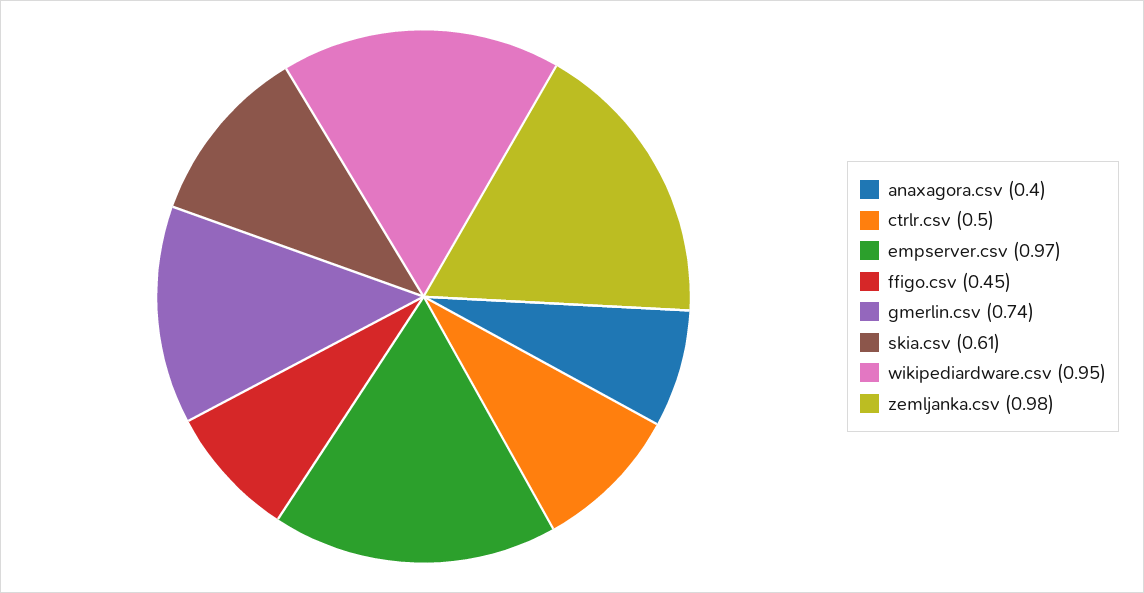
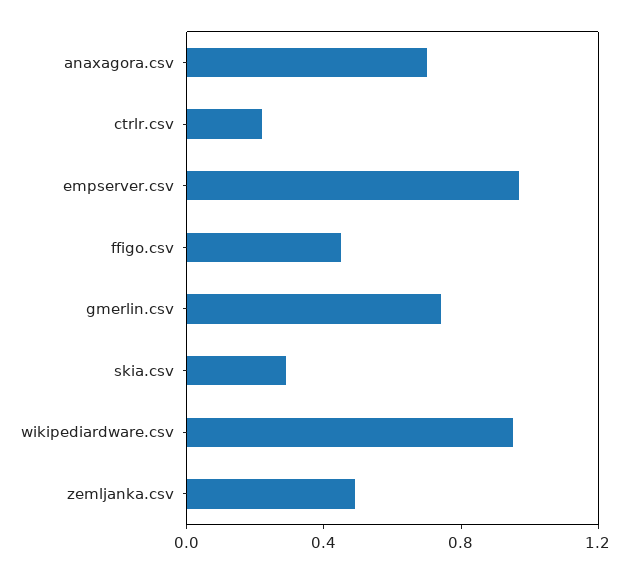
  {
-   "anaxagora.csv": 0.4,
+   "anaxagora.csv": 0.7,
-   "ctrlr.csv": 0.5,
+   "ctrlr.csv": 0.2,
    "empserver.csv": 0.97,
    "ffigo.csv": 0.45,
    "gmerlin.csv": 0.74,
-   "skia.csv": 0.61,
+   "skia.csv": 0.3,
    "wikipediardware.csv": 0.95,
-   "zemljanka.csv": 0.98
+   "zemljanka.csv": 0.5
  }

